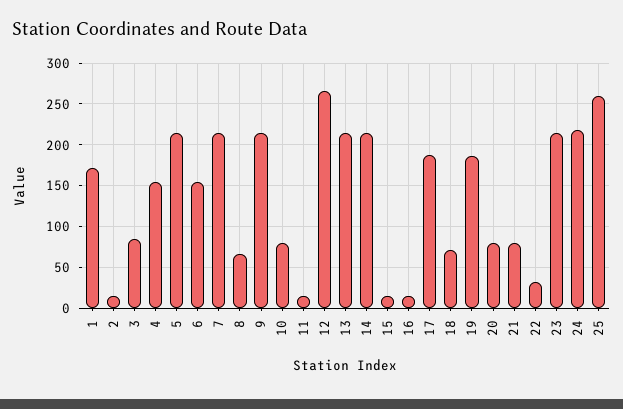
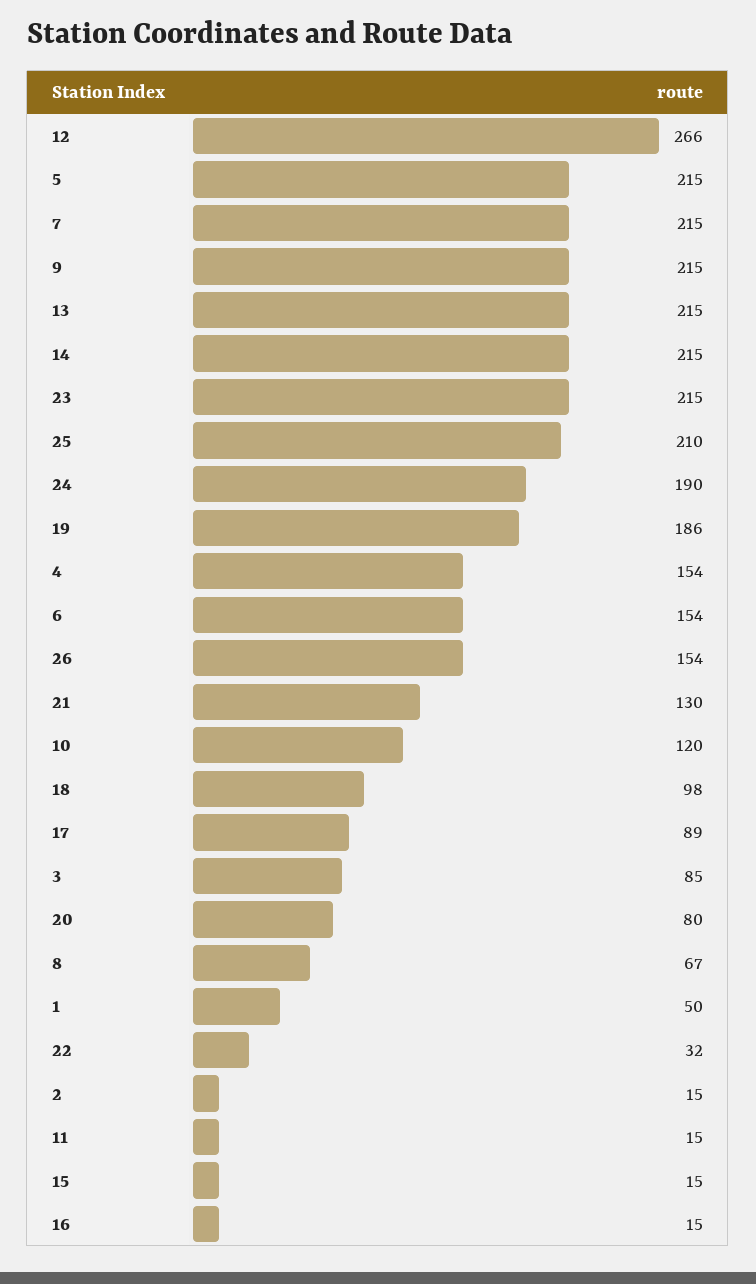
  {
-   "1": 170,
+   "1": 50,
    "2": 15,
    "3": 85,
    "4": 154,
    "5": 215,
    "6": 154,
    "7": 215,
    "8": 67,
    "9": 215,
-   "10": 80,
+   "10": 120,
    "11": 15,
    "12": 266,
    "13": 215,
    "14": 215,
    "15": 15,
    "16": 15,
-   "17": 190,
+   "17": 89,
-   "18": 70,
+   "18": 98,
    "19": 186,
    "20": 80,
-   "21": 80,
+   "21": 130,
    "22": 32,
    "23": 215,
-   "24": 220,
+   "24": 190,
-   "25": 260
+   "25": 210,
+   "26": 154
  }

